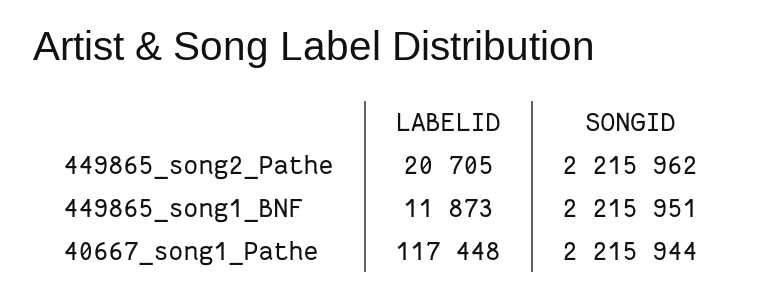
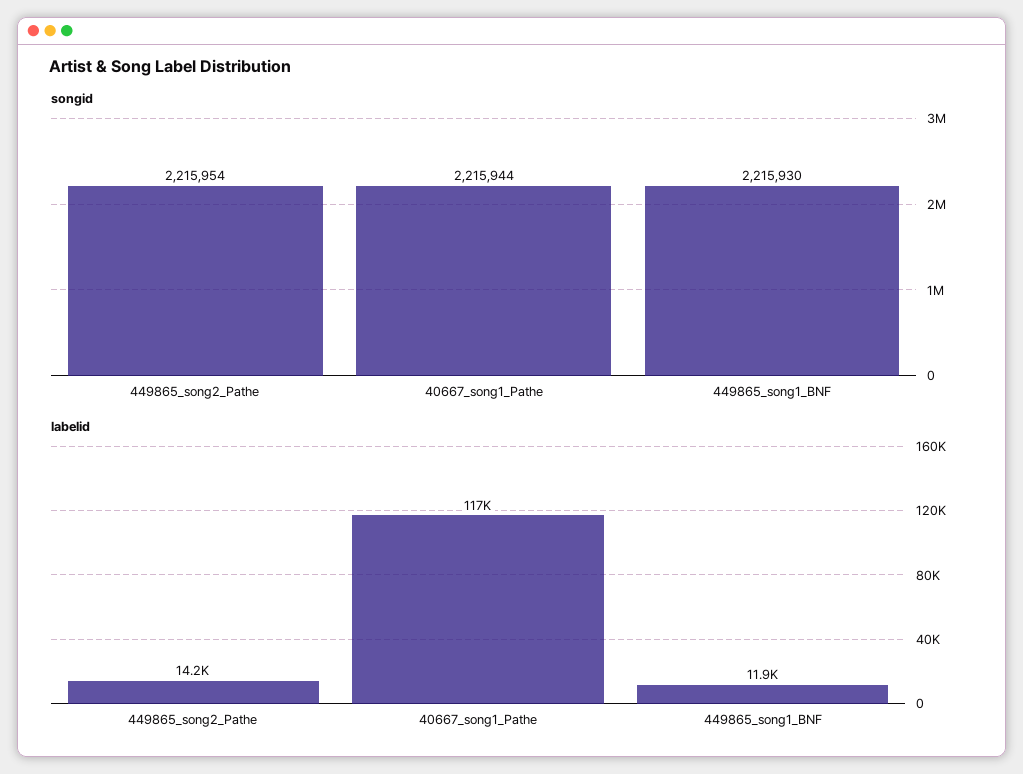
  {
    "LABELID": {
-     "449865_song2_Pathe": 20705,
+     "449865_song2_Pathe": 14200,
      "449865_song1_BNF": 11873,
      "40667_song1_Pathe": 117448
    },
    "SONGID": {
-     "449865_song2_Pathe": 2215962,
+     "449865_song2_Pathe": 2215954,
-     "449865_song1_BNF": 2215951,
+     "449865_song1_BNF": 2215930,
      "40667_song1_Pathe": 2215944
    }
  }

